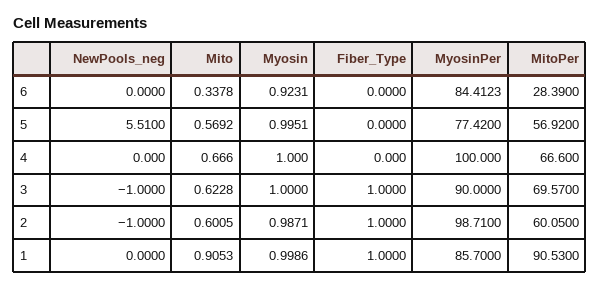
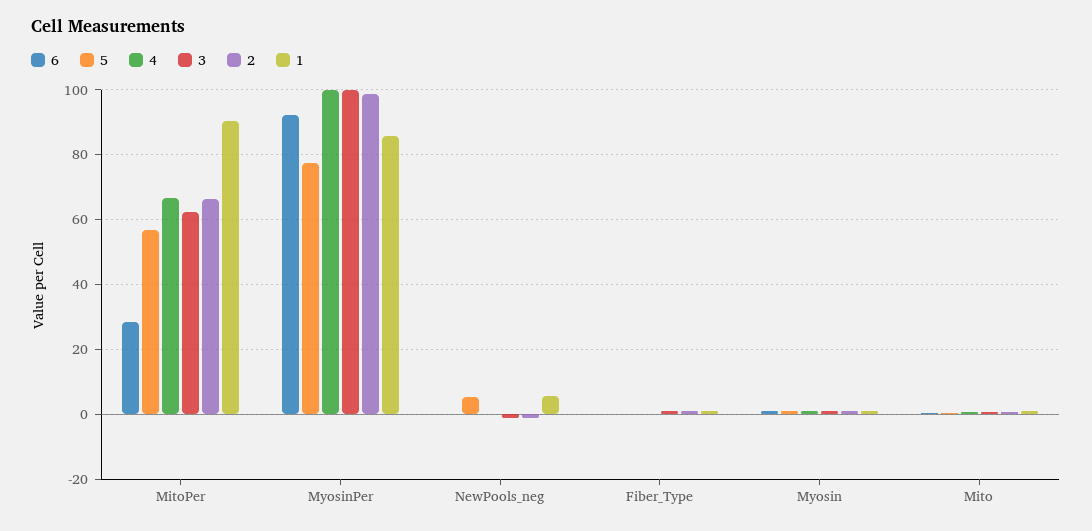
  {
    "6": {
      "NewPools_neg": 0,
      "Mito": 0.3378,
      "Myosin": 0.9231,
      "Fiber_Type": 0,
-     "MyosinPer": 84.4123,
+     "MyosinPer": 92,
      "MitoPer": 28.39
    },
    "5": {
      "NewPools_neg": 5.51,
      "Mito": 0.5692,
      "Myosin": 0.9951,
      "Fiber_Type": 0,
      "MyosinPer": 77.42,
      "MitoPer": 56.92
    },
    "4": {
      "NewPools_neg": 0,
      "Mito": 0.666,
      "Myosin": 1,
      "Fiber_Type": 0,
      "MyosinPer": 100,
      "MitoPer": 66.6
    },
    "3": {
      "NewPools_neg": -1,
      "Mito": 0.6228,
      "Myosin": 1,
      "Fiber_Type": 1,
-     "MyosinPer": 90,
+     "MyosinPer": 100,
-     "MitoPer": 69.57
+     "MitoPer": 62
    },
    "2": {
      "NewPools_neg": -1,
      "Mito": 0.6005,
      "Myosin": 0.9871,
      "Fiber_Type": 1,
      "MyosinPer": 98.71,
-     "MitoPer": 60.05
+     "MitoPer": 66
    },
    "1": {
-     "NewPools_neg": 0,
+     "NewPools_neg": 6,
      "Mito": 0.9053,
      "Myosin": 0.9986,
      "Fiber_Type": 1,
      "MyosinPer": 85.7,
      "MitoPer": 90.53
    }
  }

